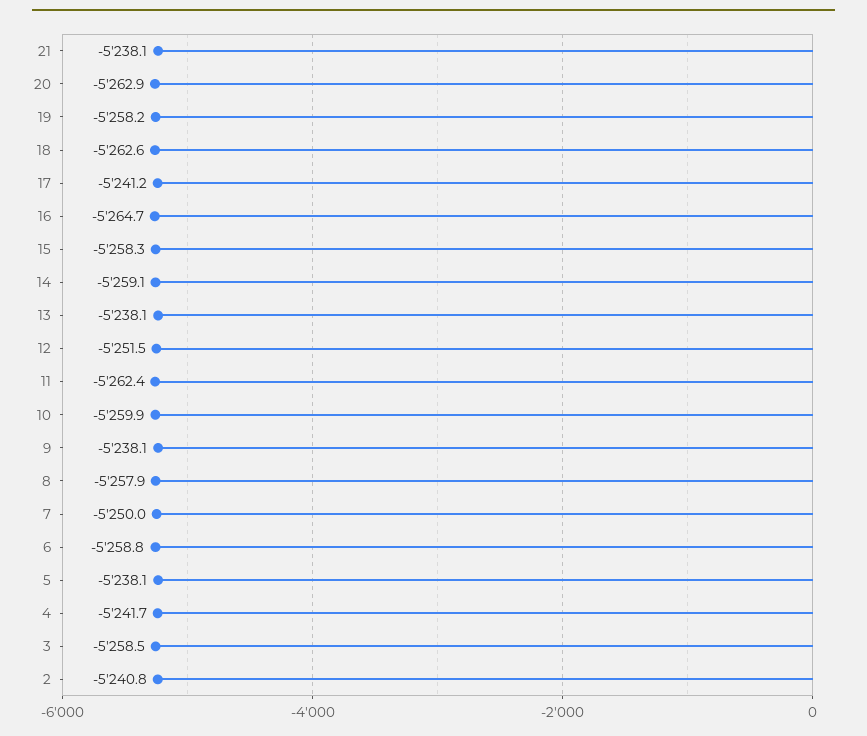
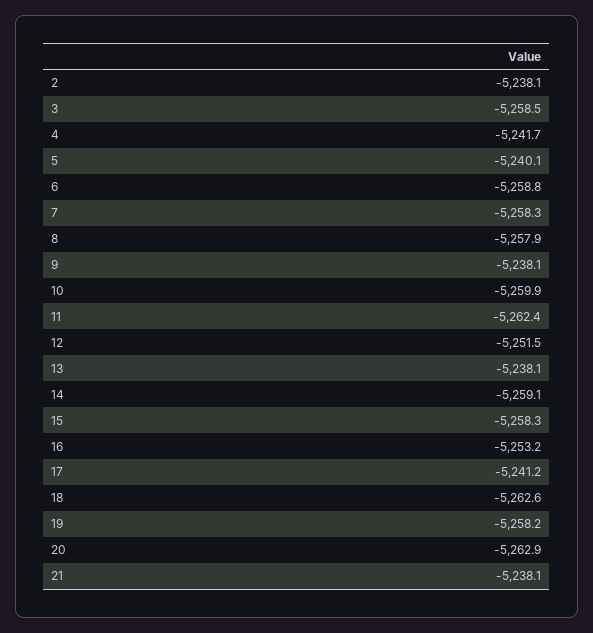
  {
    "21": -5238.1,
    "20": -5262.9,
    "19": -5258.2,
    "18": -5262.6,
    "17": -5241.2,
-   "16": -5264.7,
+   "16": -5253.2,
    "15": -5258.3,
    "14": -5259.1,
    "13": -5238.1,
    "12": -5251.5,
    "11": -5262.4,
    "10": -5259.9,
    "9": -5238.1,
    "8": -5257.9,
-   "7": -5250,
+   "7": -5258.3,
    "6": -5258.8,
-   "5": -5238.1,
+   "5": -5240.1,
    "4": -5241.7,
    "3": -5258.5,
-   "2": -5240.8
+   "2": -5238.1
  }

